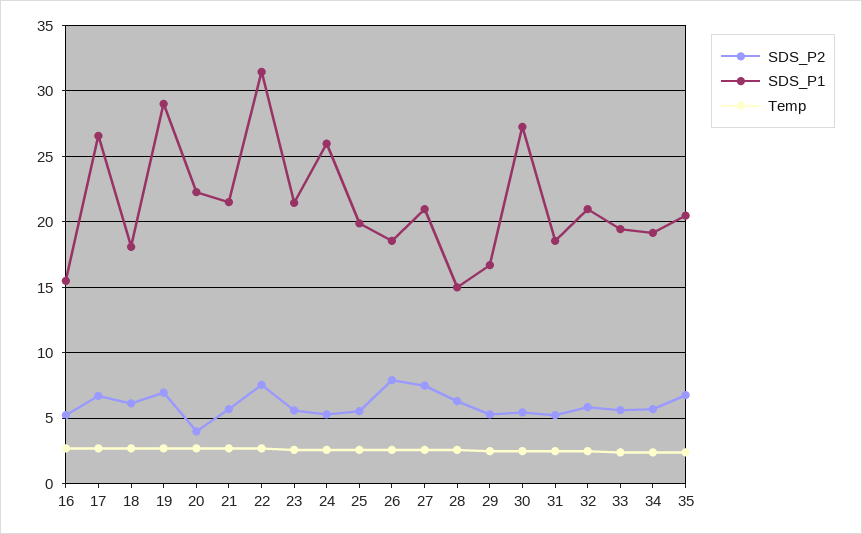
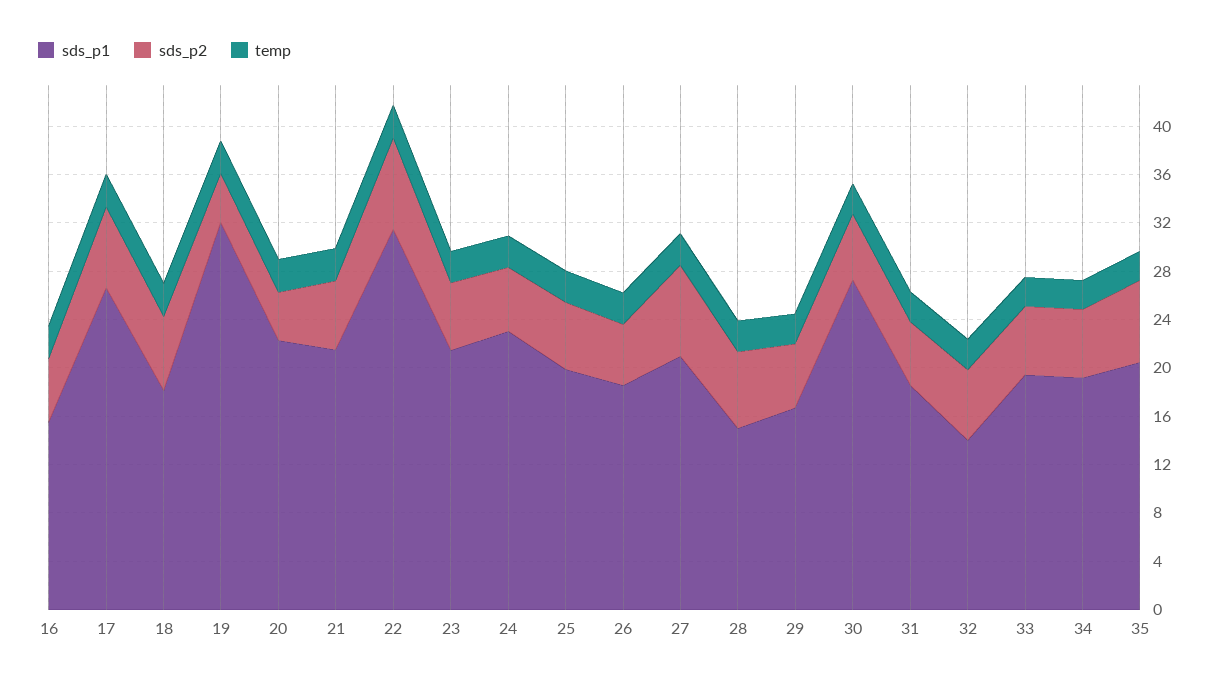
  {
    "SDS_P2": {
      "16": 5.5,
      "17": 6.5,
      "18": 6,
-     "19": 7,
+     "19": 4,
      "20": 4,
      "21": 5.5,
      "22": 7.5,
      "23": 5.5,
      "24": 5.5,
      "25": 5.5,
-     "26": 8,
+     "26": 5,
      "27": 7.5,
      "28": 6.5,
      "29": 5.5,
      "30": 5.5,
      "31": 5.5,
      "32": 6,
      "33": 5.5,
      "34": 5.5,
      "35": 7
    },
    "SDS_P1": {
      "16": 15.5,
      "17": 26.5,
      "18": 18,
-     "19": 29,
+     "19": 32,
      "20": 22.5,
      "21": 21.5,
      "22": 31.5,
      "23": 21.5,
-     "24": 26,
+     "24": 23,
      "25": 20,
      "26": 18.5,
      "27": 21,
      "28": 15,
      "29": 16.5,
      "30": 27.5,
      "31": 18.5,
-     "32": 21,
+     "32": 14,
      "33": 19.5,
      "34": 19,
      "35": 20.5
    },
    "Temp": {
      "16": 2.5,
      "17": 2.5,
      "18": 2.5,
      "19": 2.5,
      "20": 2.5,
      "21": 2.5,
      "22": 2.5,
      "23": 2.5,
      "24": 2.5,
      "25": 2.5,
      "26": 2.5,
      "27": 2.5,
      "28": 2.5,
      "29": 2.5,
      "30": 2.5,
      "31": 2.5,
      "32": 2.5,
      "33": 2.5,
      "34": 2.5,
      "35": 2.5
    }
  }

